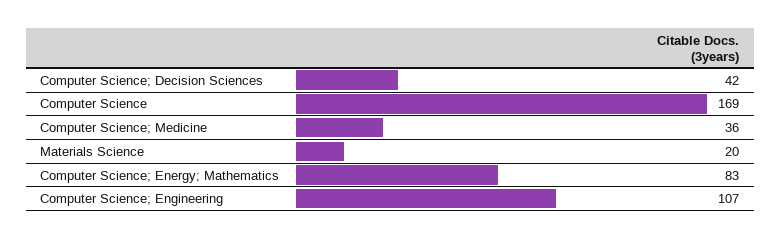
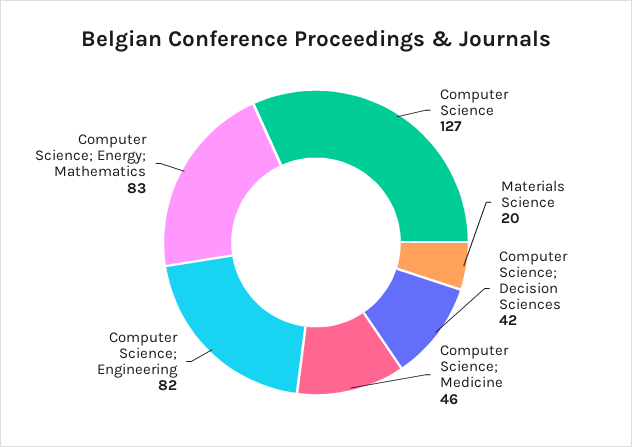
  {
    "Computer Science; Decision Sciences": 42,
-   "Computer Science": 169,
+   "Computer Science": 127,
-   "Computer Science; Medicine": 36,
+   "Computer Science; Medicine": 46,
    "Materials Science": 20,
    "Computer Science; Energy; Mathematics": 83,
-   "Computer Science; Engineering": 107
+   "Computer Science; Engineering": 82
  }

